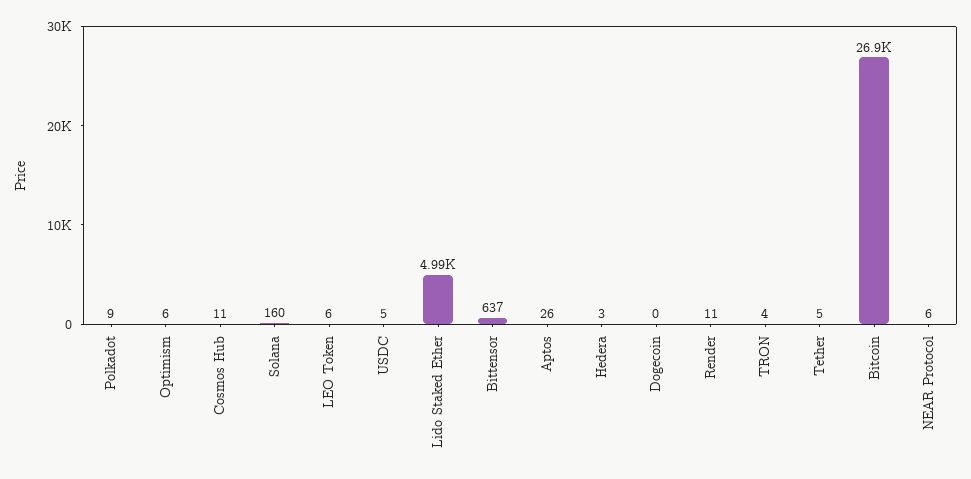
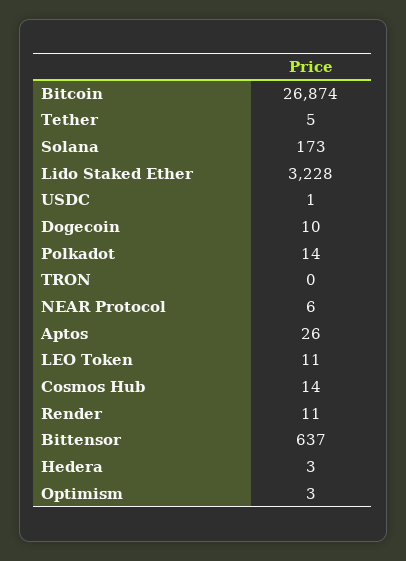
  {
-   "Polkadot": 9,
+   "Polkadot": 14,
-   "Optimism": 6,
+   "Optimism": 3,
-   "Cosmos Hub": 11,
+   "Cosmos Hub": 14,
-   "Solana": 160,
+   "Solana": 173,
-   "LEO Token": 6,
+   "LEO Token": 11,
-   "USDC": 5,
+   "USDC": 1,
-   "Lido Staked Ether": 4990,
+   "Lido Staked Ether": 3228,
    "Bittensor": 637,
    "Aptos": 26,
    "Hedera": 3,
-   "Dogecoin": 0,
+   "Dogecoin": 10,
    "Render": 11,
-   "TRON": 4,
+   "TRON": 0,
    "Tether": 5,
    "Bitcoin": 26874,
    "NEAR Protocol": 6
  }

